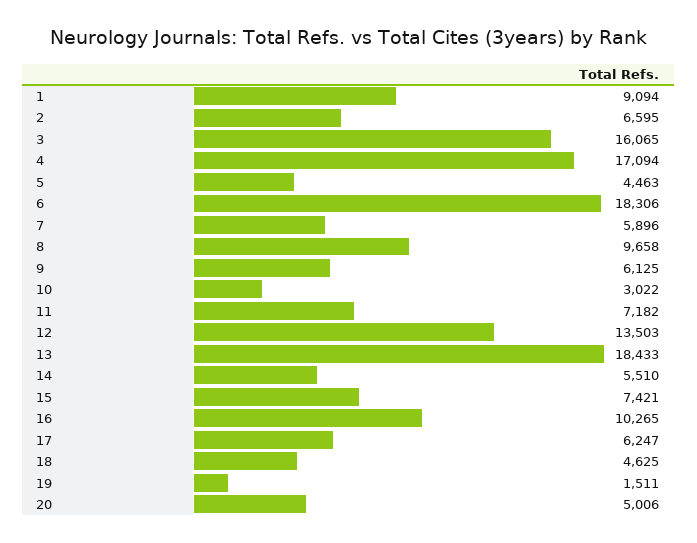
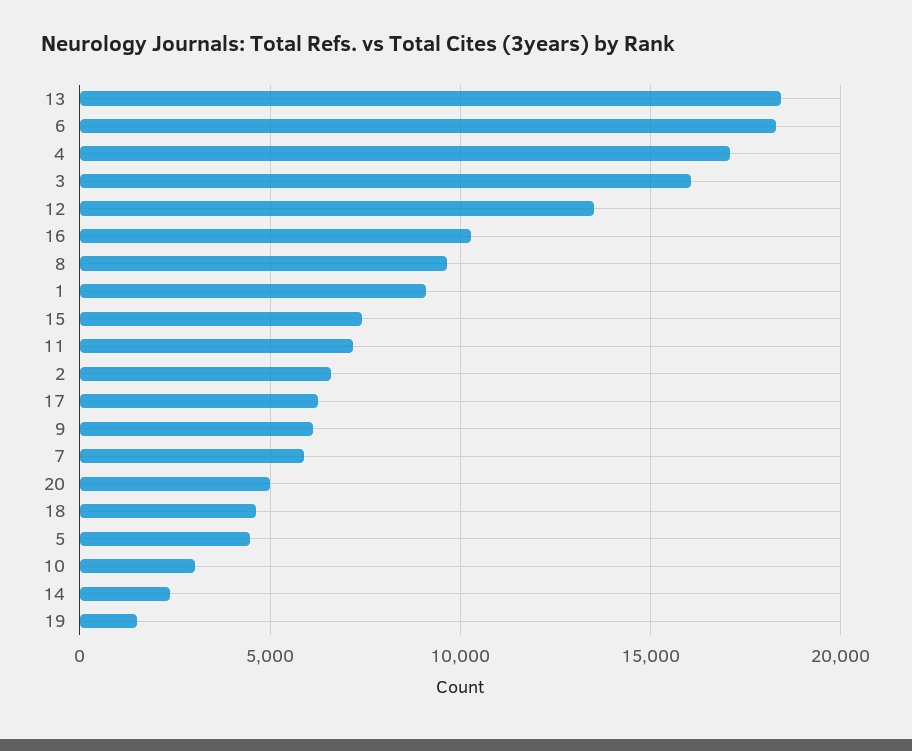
  {
    "1": 9094,
    "2": 6595,
    "3": 16065,
    "4": 17094,
    "5": 4463,
    "6": 18306,
    "7": 5896,
    "8": 9658,
    "9": 6125,
    "10": 3022,
    "11": 7182,
    "12": 13503,
    "13": 18433,
-   "14": 5510,
+   "14": 2500,
    "15": 7421,
    "16": 10265,
    "17": 6247,
    "18": 4625,
    "19": 1511,
    "20": 5006
  }

